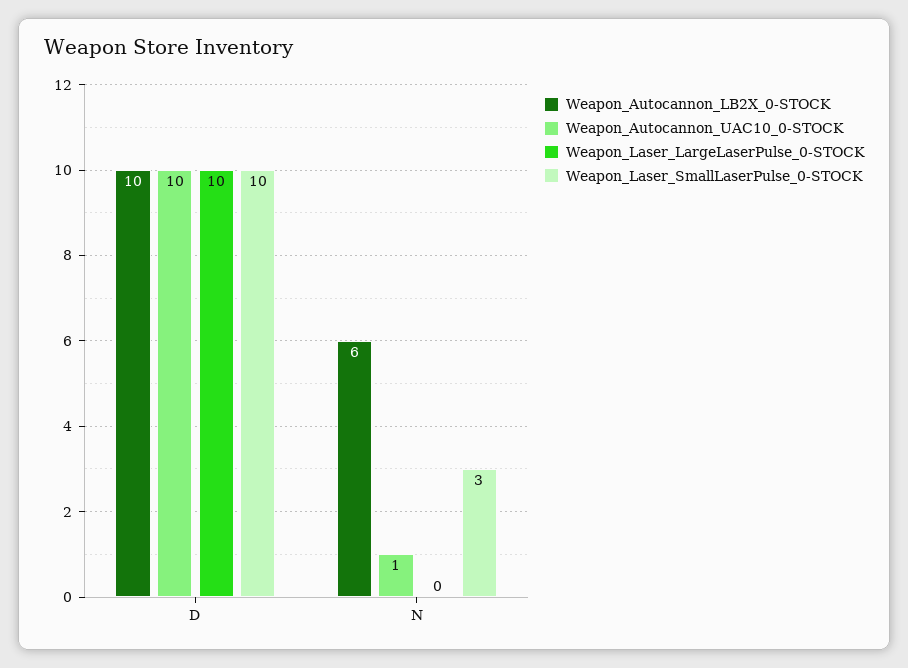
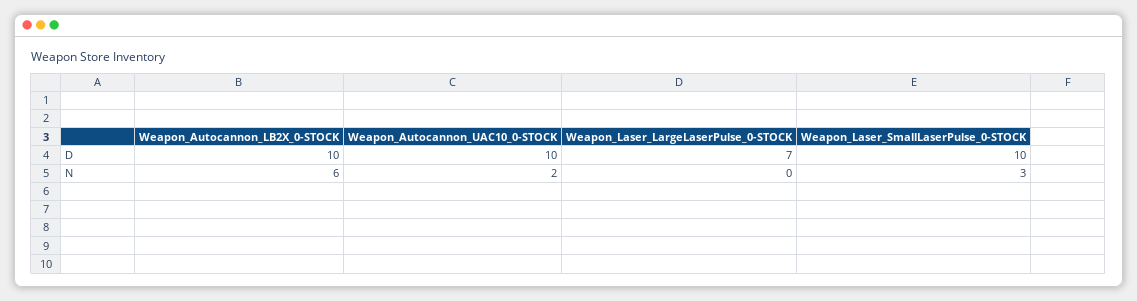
  {
    "Weapon_Autocannon_LB2X_0-STOCK": {
      "D": 10,
      "N": 6
    },
    "Weapon_Autocannon_UAC10_0-STOCK": {
      "D": 10,
-     "N": 1
+     "N": 2
    },
    "Weapon_Laser_LargeLaserPulse_0-STOCK": {
-     "D": 10,
+     "D": 7,
      "N": 0
    },
    "Weapon_Laser_SmallLaserPulse_0-STOCK": {
      "D": 10,
      "N": 3
    }
  }

